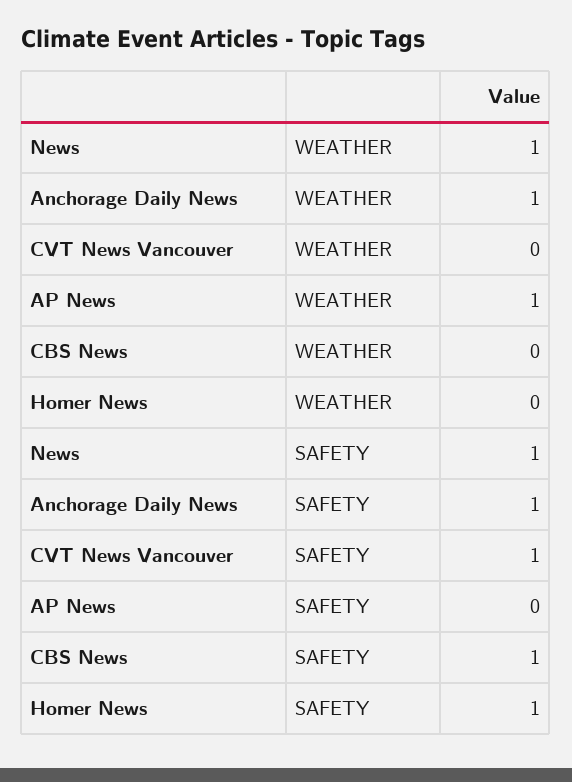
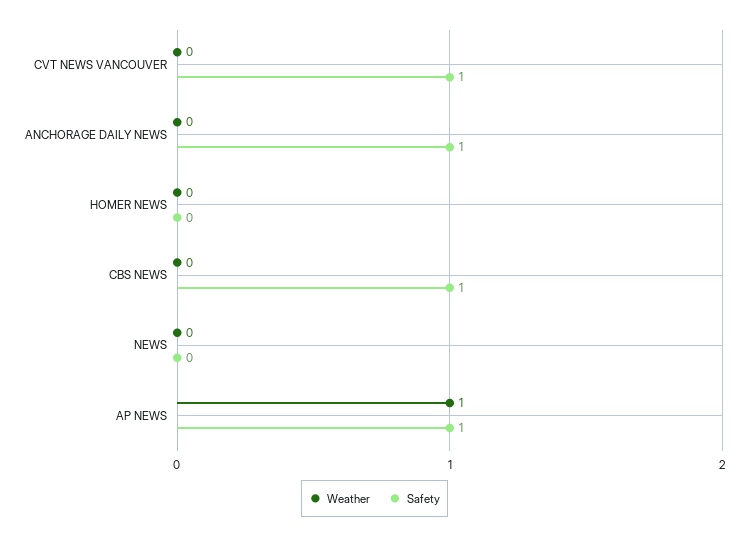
  {
    "WEATHER": {
-     "News": 1,
+     "News": 0,
-     "Anchorage Daily News": 1,
+     "Anchorage Daily News": 0,
      "CVT News Vancouver": 0,
      "AP News": 1,
      "CBS News": 0,
      "Homer News": 0
    },
    "SAFETY": {
-     "News": 1,
+     "News": 0,
      "Anchorage Daily News": 1,
      "CVT News Vancouver": 1,
-     "AP News": 0,
+     "AP News": 1,
      "CBS News": 1,
-     "Homer News": 1
+     "Homer News": 0
    }
  }

